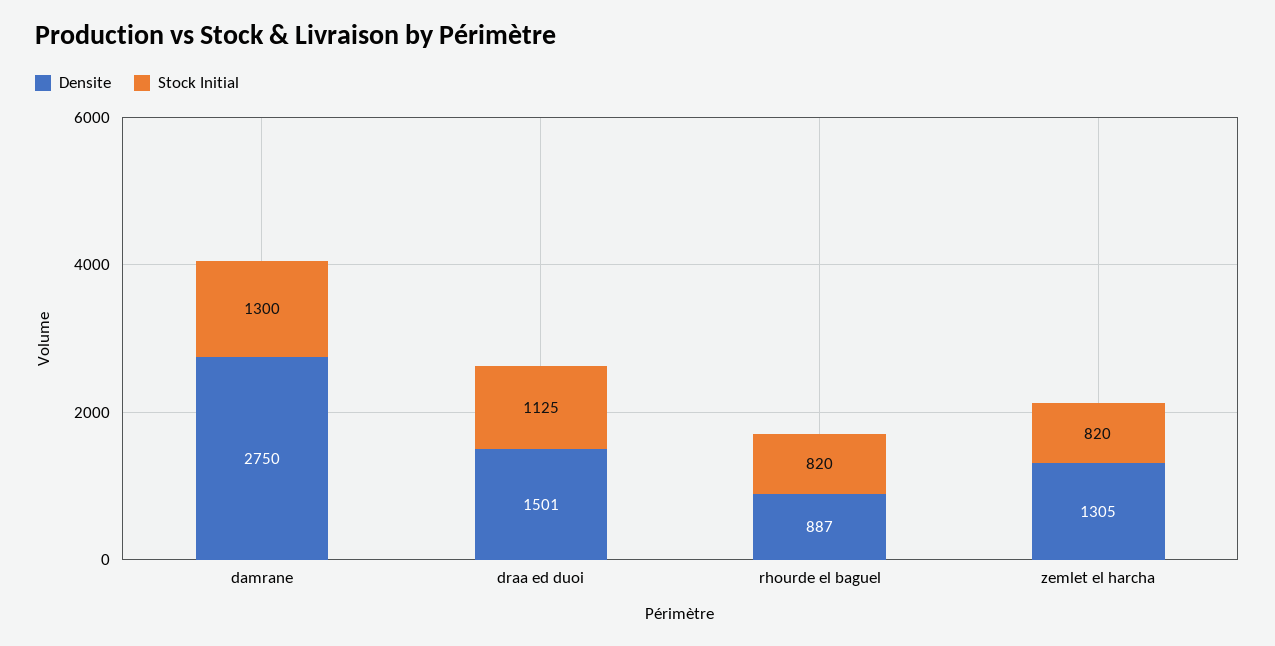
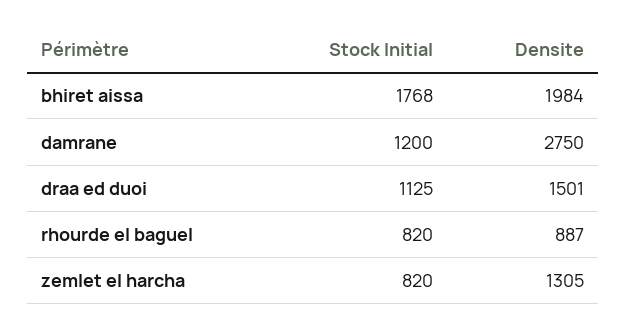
  {
    "Densite": {
      "damrane": 2750,
      "draa ed duoi": 1501,
      "rhourde el baguel": 887,
-     "zemlet el harcha": 1305
+     "zemlet el harcha": 1305,
+     "bhiret aissa": 1984
    },
    "Stock Initial": {
-     "damrane": 1300,
+     "damrane": 1200,
      "draa ed duoi": 1125,
      "rhourde el baguel": 820,
-     "zemlet el harcha": 820
+     "zemlet el harcha": 820,
+     "bhiret aissa": 1768
    }
  }

